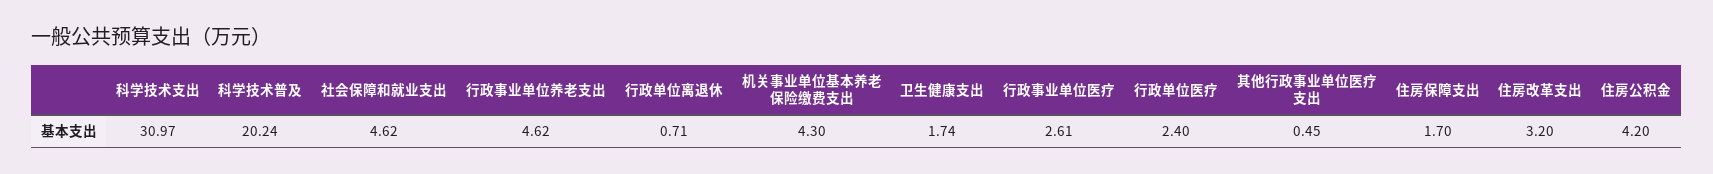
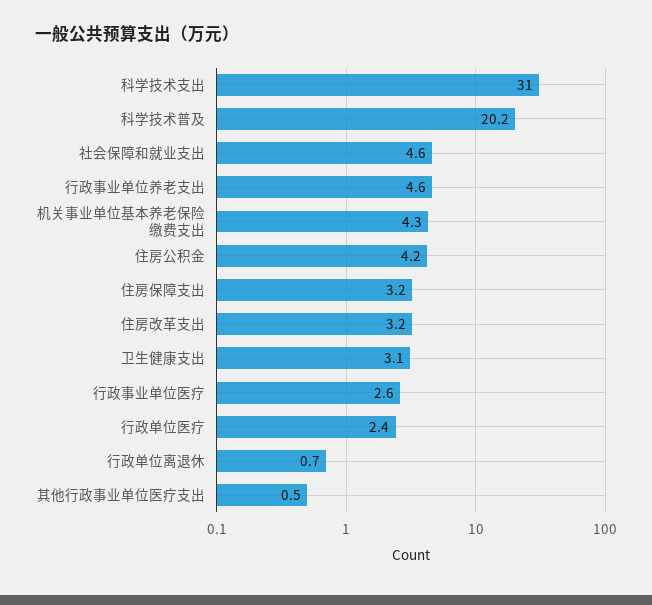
  {
    "科学技术支出": 30.97,
    "科学技术普及": 20.24,
    "社会保障和就业支出": 4.62,
    "行政事业单位养老支出": 4.62,
    "行政单位离退休": 0.71,
    "机关事业单位基本养老保险缴费支出": 4.3,
-   "卫生健康支出": 1.74,
+   "卫生健康支出": 3.1,
    "行政事业单位医疗": 2.61,
    "行政单位医疗": 2.4,
    "其他行政事业单位医疗支出": 0.45,
-   "住房保障支出": 1.7,
+   "住房保障支出": 3.2,
    "住房改革支出": 3.2,
    "住房公积金": 4.2
  }

